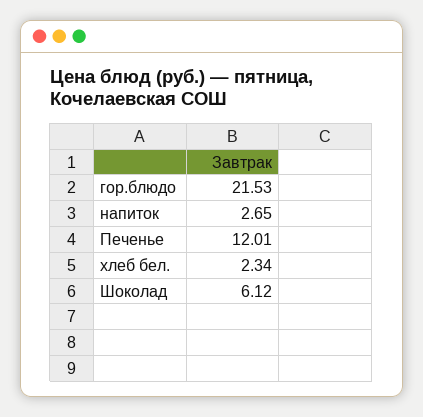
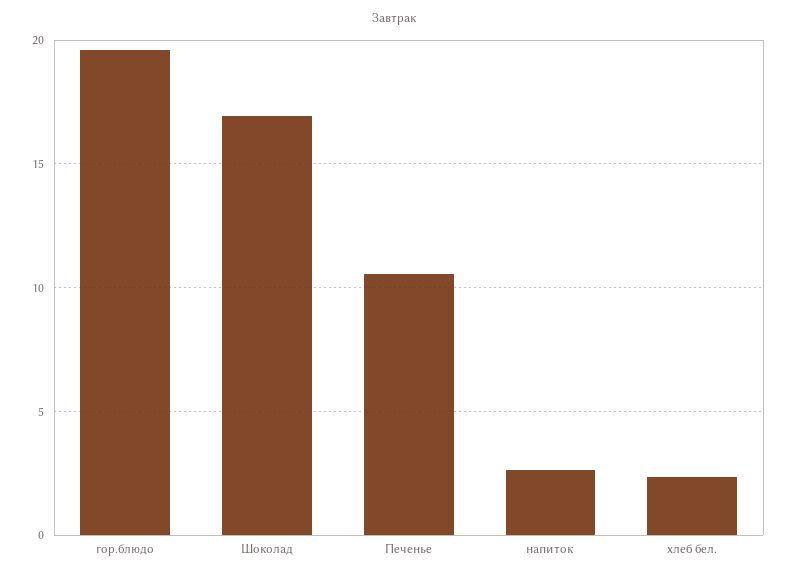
  {
-   "гор.блюдо": 21.53,
+   "гор.блюдо": 19.5,
    "напиток": 2.65,
-   "Печенье": 12.01,
+   "Печенье": 10.5,
    "хлеб бел.": 2.34,
-   "Шоколад": 6.12
+   "Шоколад": 17
  }

